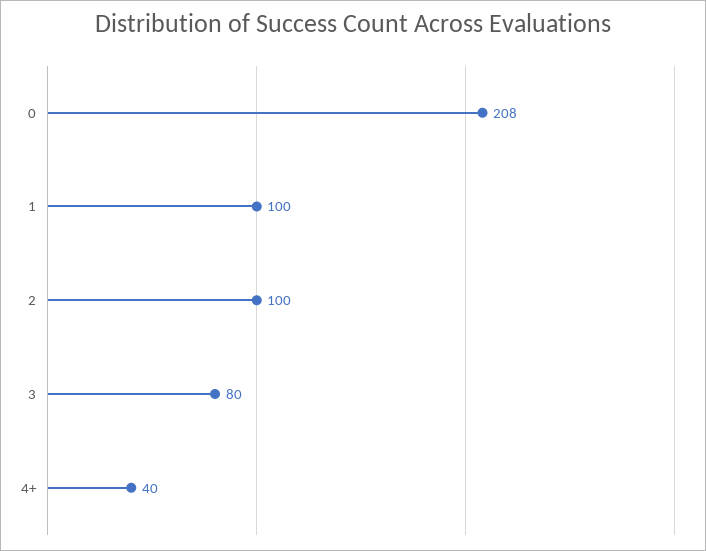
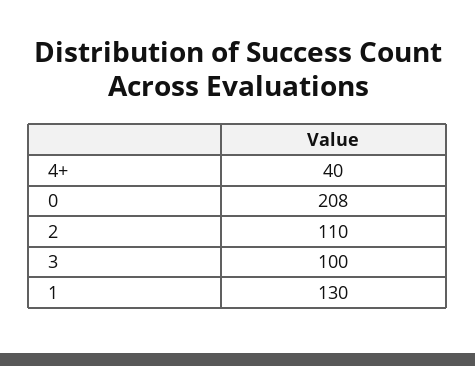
  {
    "0": 208,
-   "1": 100,
+   "1": 130,
-   "2": 100,
+   "2": 110,
-   "3": 80,
+   "3": 100,
    "4+": 40
  }

